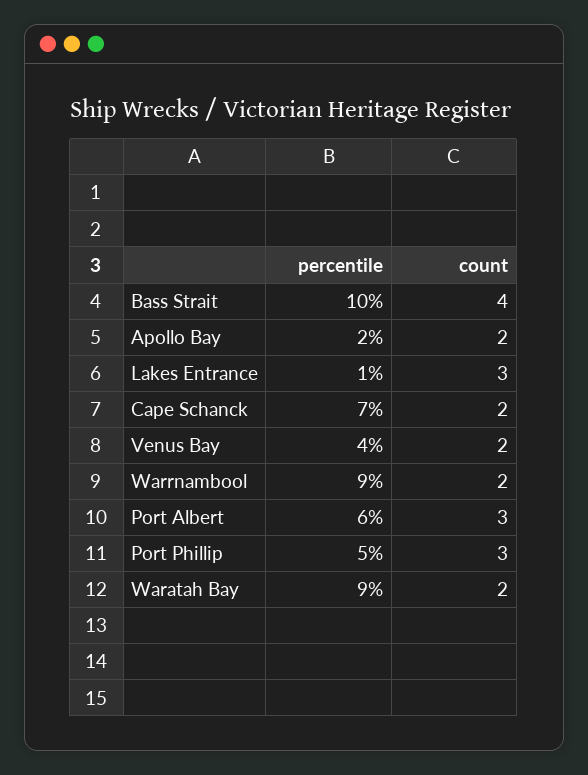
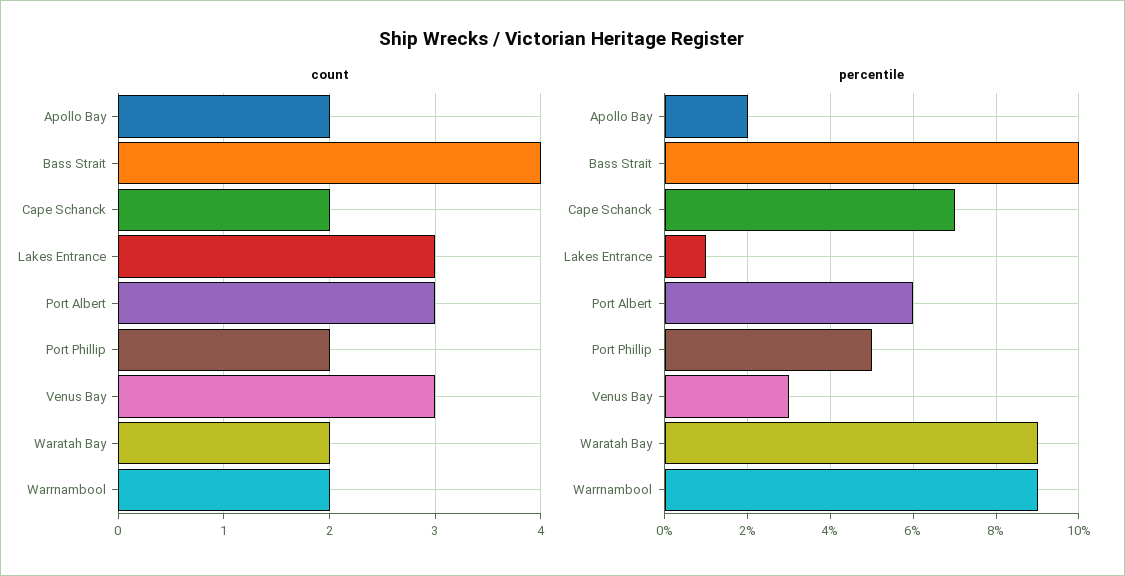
  {
    "percentile": {
      "Bass Strait": 10,
      "Apollo Bay": 2,
      "Lakes Entrance": 1,
      "Cape Schanck": 7,
-     "Venus Bay": 4,
+     "Venus Bay": 3,
      "Warrnambool": 9,
      "Port Albert": 6,
      "Port Phillip": 5,
      "Waratah Bay": 9
    },
    "count": {
      "Bass Strait": 4,
      "Apollo Bay": 2,
      "Lakes Entrance": 3,
      "Cape Schanck": 2,
-     "Venus Bay": 2,
+     "Venus Bay": 3,
      "Warrnambool": 2,
      "Port Albert": 3,
-     "Port Phillip": 3,
+     "Port Phillip": 2,
      "Waratah Bay": 2
    }
  }

